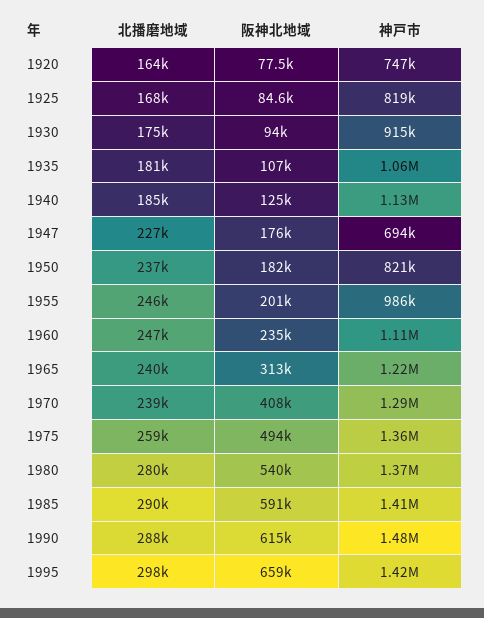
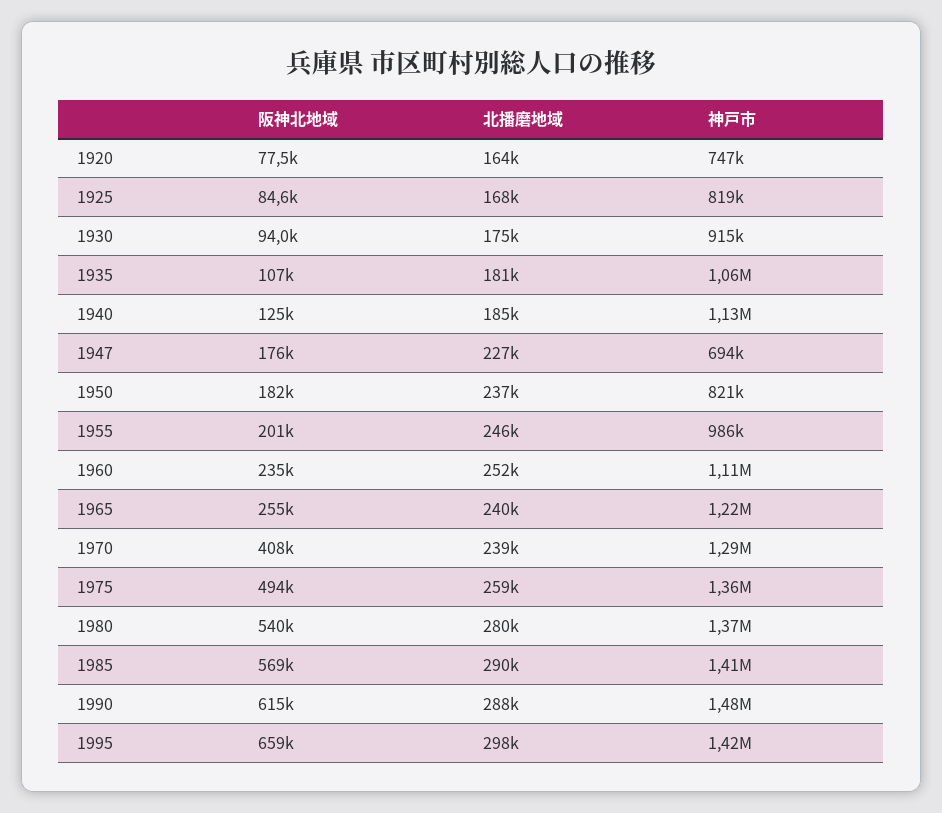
  {
    "北播磨地域": {
      "1920": 164000,
      "1925": 168000,
      "1930": 175000,
      "1935": 181000,
      "1940": 185000,
      "1947": 227000,
      "1950": 237000,
      "1955": 246000,
-     "1960": 247000,
+     "1960": 252000,
      "1965": 240000,
      "1970": 239000,
      "1975": 259000,
      "1980": 280000,
      "1985": 290000,
      "1990": 288000,
      "1995": 298000
    },
    "阪神北地域": {
      "1920": 77500,
      "1925": 84600,
      "1930": 94000,
      "1935": 107000,
      "1940": 125000,
      "1947": 176000,
      "1950": 182000,
      "1955": 201000,
      "1960": 235000,
-     "1965": 313000,
+     "1965": 255000,
      "1970": 408000,
      "1975": 494000,
      "1980": 540000,
-     "1985": 591000,
+     "1985": 569000,
      "1990": 615000,
      "1995": 659000
    },
    "神戸市": {
      "1920": 747000,
      "1925": 819000,
      "1930": 915000,
      "1935": 1060000,
      "1940": 1130000,
      "1947": 694000,
      "1950": 821000,
      "1955": 986000,
      "1960": 1110000,
      "1965": 1220000,
      "1970": 1290000,
      "1975": 1360000,
      "1980": 1370000,
      "1985": 1410000,
      "1990": 1480000,
      "1995": 1420000
    }
  }

